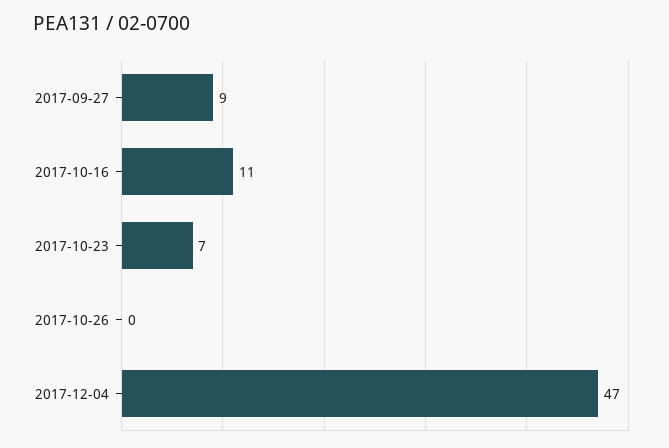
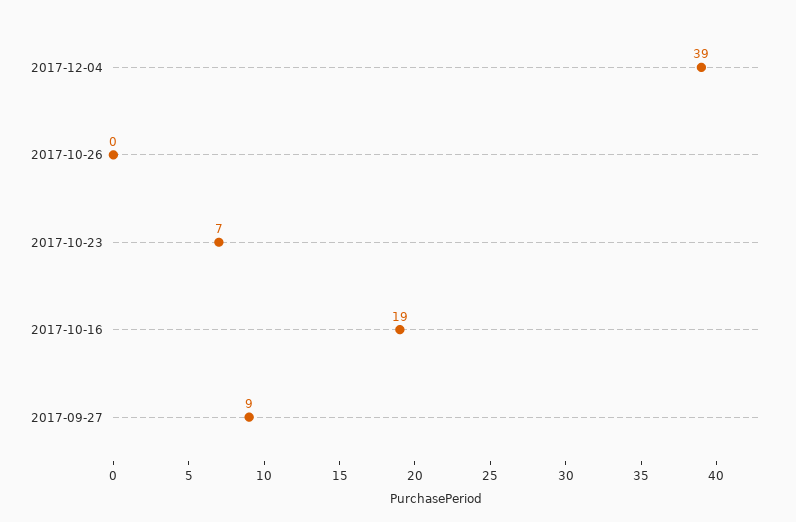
  {
    "2017-09-27": 9,
-   "2017-10-16": 11,
+   "2017-10-16": 19,
    "2017-10-23": 7,
    "2017-10-26": 0,
-   "2017-12-04": 47
+   "2017-12-04": 39
  }

